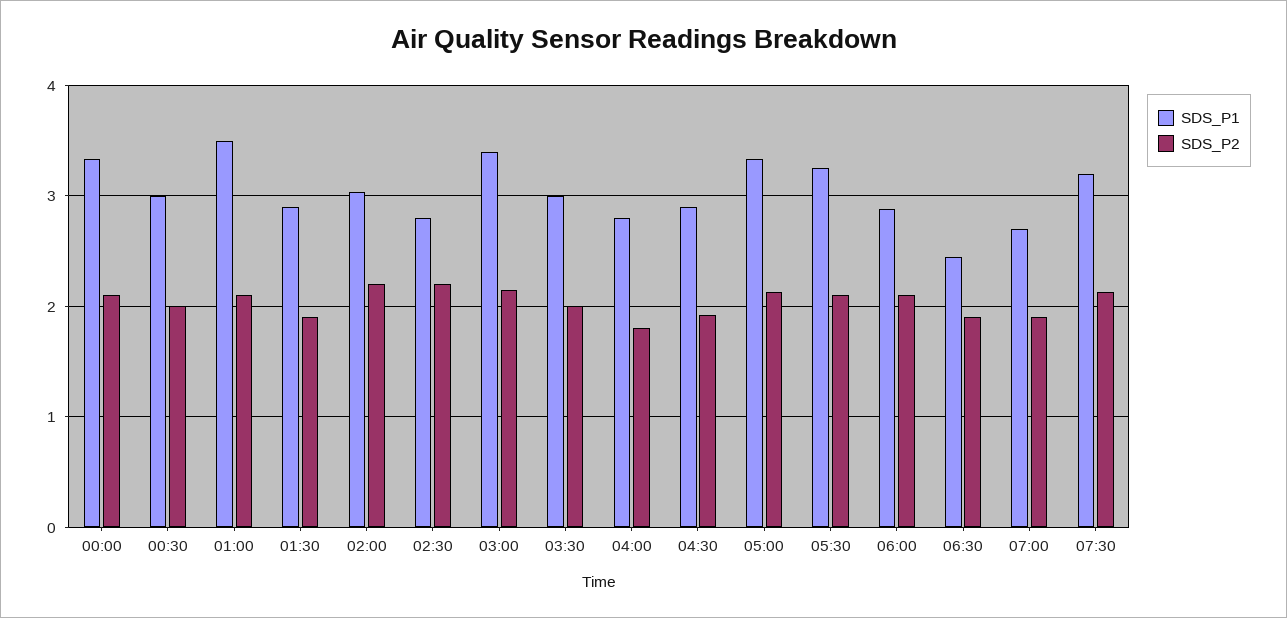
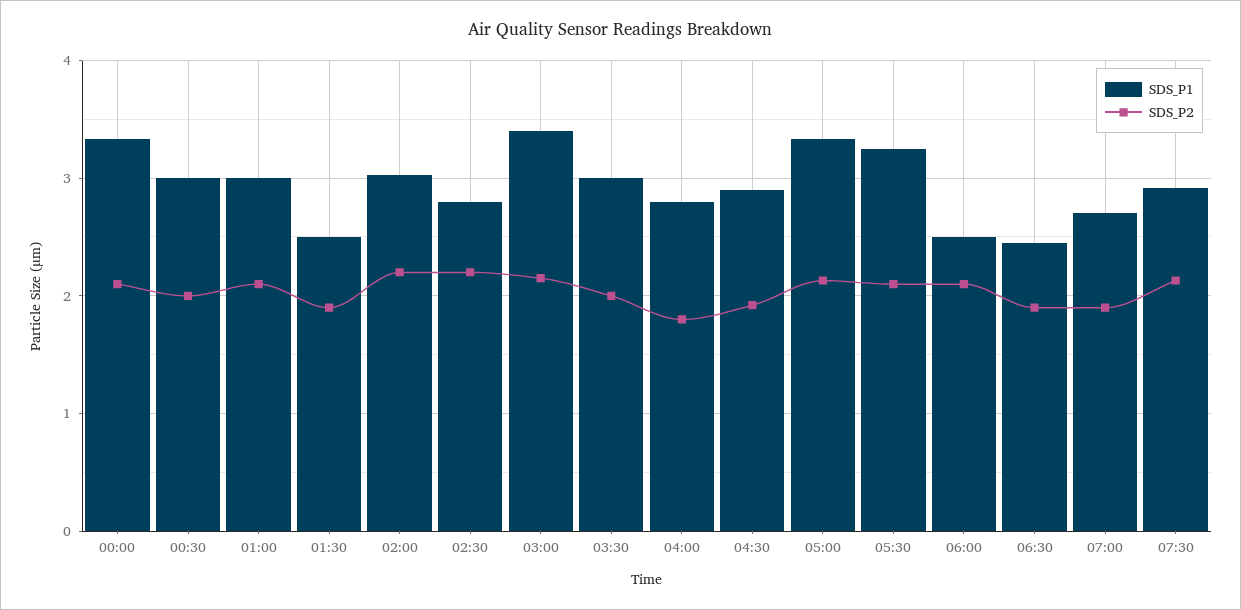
  {
    "SDS_P1": {
      "00:00": 3.3,
      "00:30": 3,
-     "01:00": 3.5,
+     "01:00": 3,
-     "01:30": 2.9,
+     "01:30": 2.5,
      "02:00": 3,
      "02:30": 2.8,
      "03:00": 3.4,
      "03:30": 3,
      "04:00": 2.8,
      "04:30": 2.9,
      "05:00": 3.3,
      "05:30": 3.3,
-     "06:00": 2.9,
+     "06:00": 2.5,
      "06:30": 2.5,
      "07:00": 2.7,
-     "07:30": 3.2
+     "07:30": 2.9
    },
    "SDS_P2": {
      "00:00": 2.1,
      "00:30": 2,
      "01:00": 2.1,
      "01:30": 1.9,
      "02:00": 2.2,
      "02:30": 2.2,
      "03:00": 2.2,
      "03:30": 2,
      "04:00": 1.8,
      "04:30": 1.9,
      "05:00": 2.1,
      "05:30": 2.1,
      "06:00": 2.1,
      "06:30": 1.9,
      "07:00": 1.9,
      "07:30": 2.1
    }
  }

